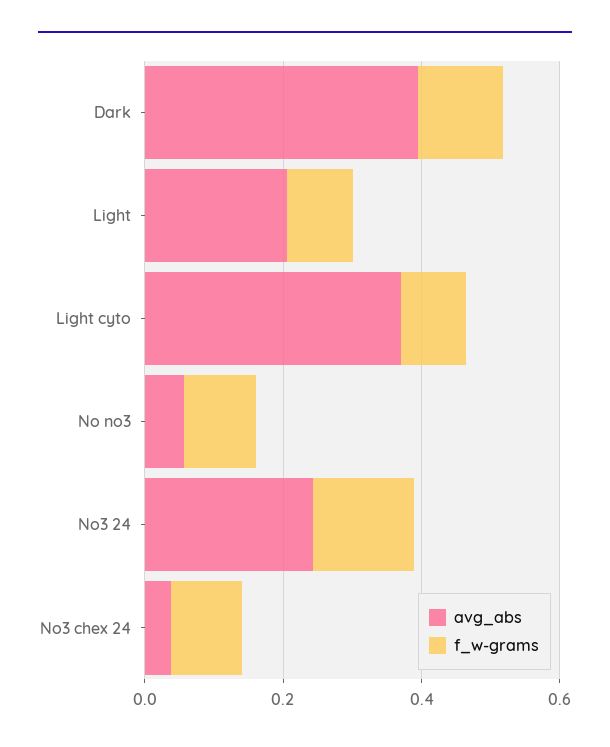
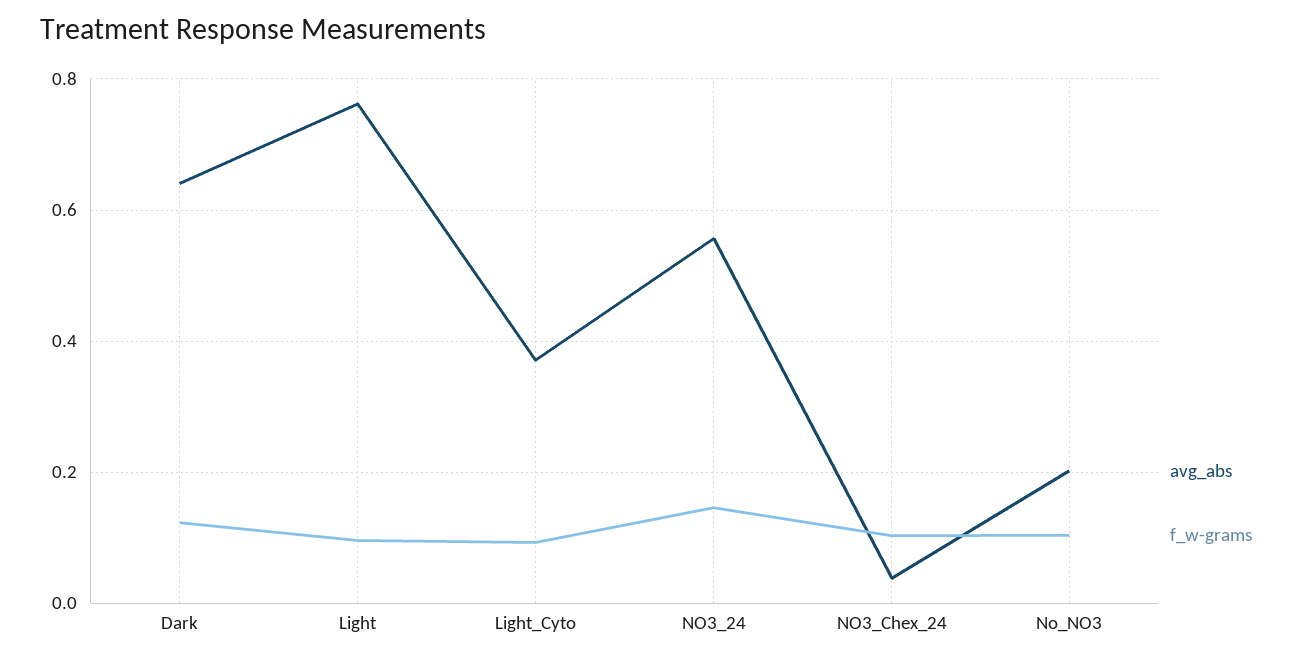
  {
    "avg_abs": {
-     "Dark": 0.4,
+     "Dark": 0.64,
-     "Light": 0.2,
+     "Light": 0.76,
      "Light cyto": 0.38,
-     "No no3": 0.05,
+     "No no3": 0.2,
-     "No3 24": 0.25,
+     "No3 24": 0.56,
      "No3 chex 24": 0.04
    },
    "f_w-grams": {
      "Dark": 0.12,
      "Light": 0.1,
      "Light cyto": 0.1,
      "No no3": 0.1,
      "No3 24": 0.14,
      "No3 chex 24": 0.1
    }
  }

